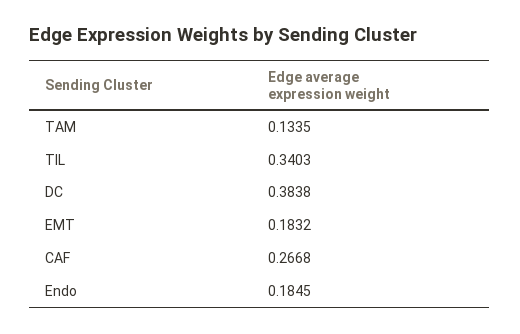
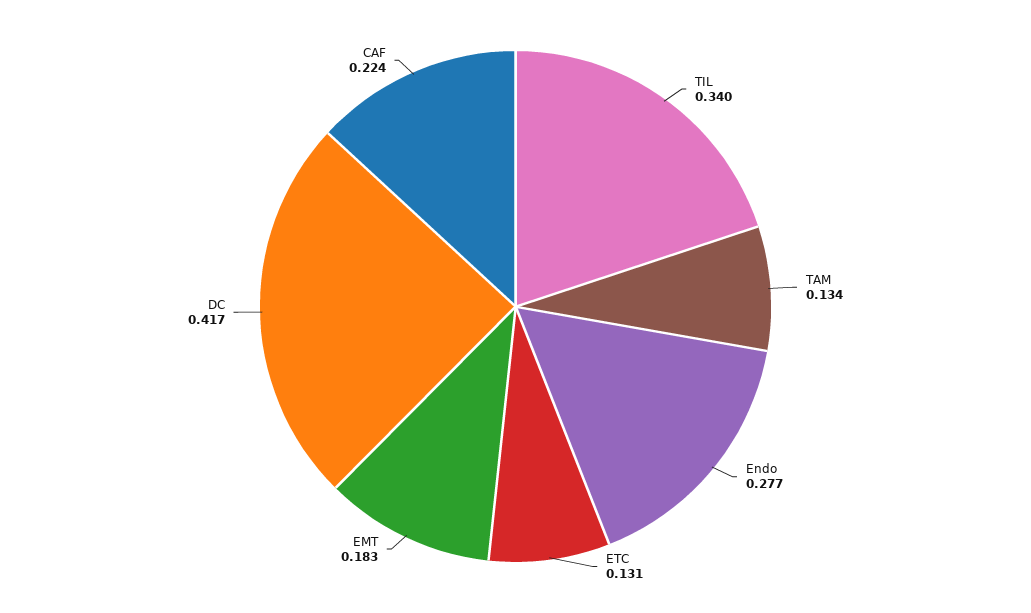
  {
    "TAM": 0.1335,
    "TIL": 0.3403,
-   "DC": 0.3838,
+   "DC": 0.417,
    "EMT": 0.1832,
-   "CAF": 0.2668,
+   "CAF": 0.224,
-   "Endo": 0.1845
+   "Endo": 0.277,
+   "ETC": 0.131
  }

